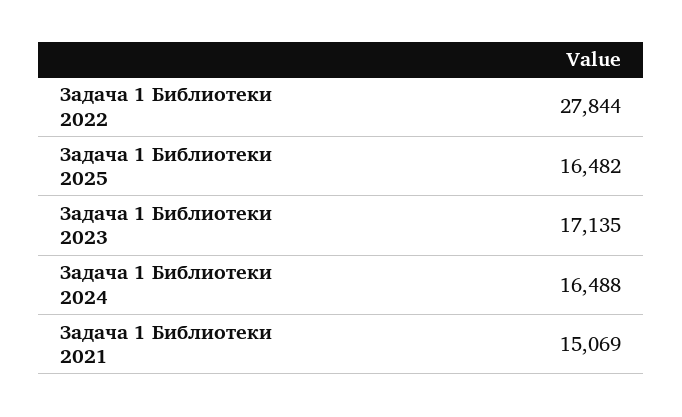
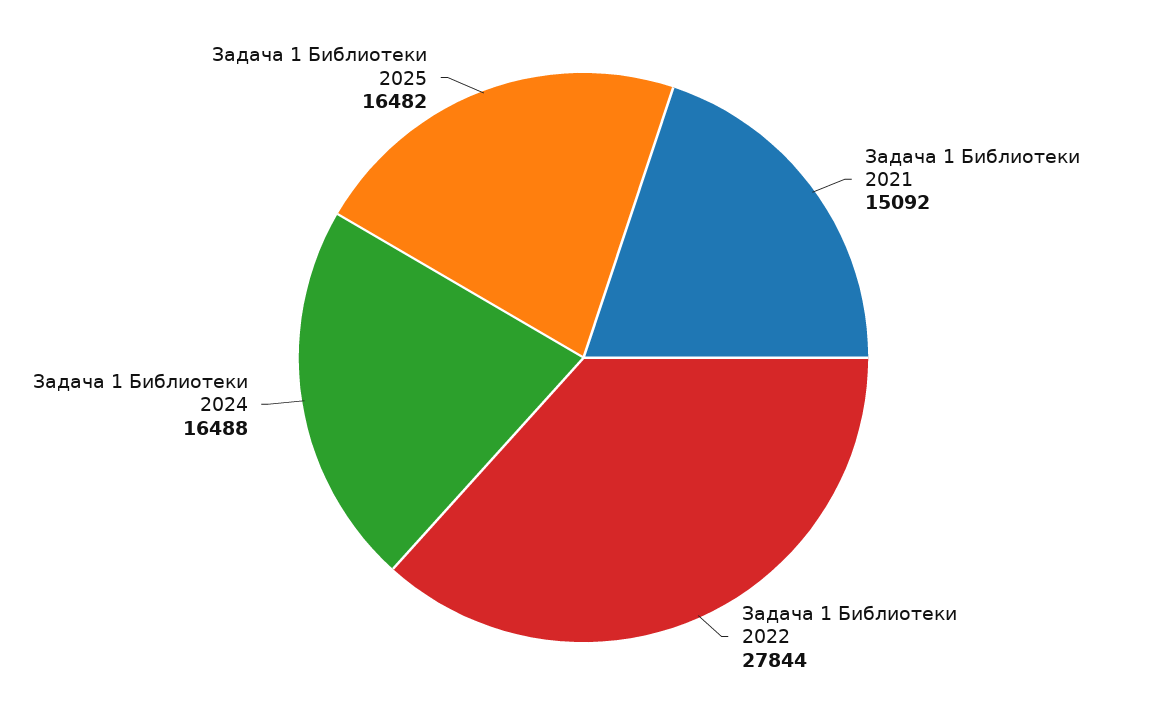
  {
    "Задача 1 Библиотеки 2022": 27844,
    "Задача 1 Библиотеки 2025": 16482,
-   "Задача 1 Библиотеки 2023": 17135,
    "Задача 1 Библиотеки 2024": 16488,
-   "Задача 1 Библиотеки 2021": 15069
+   "Задача 1 Библиотеки 2021": 15092
  }

